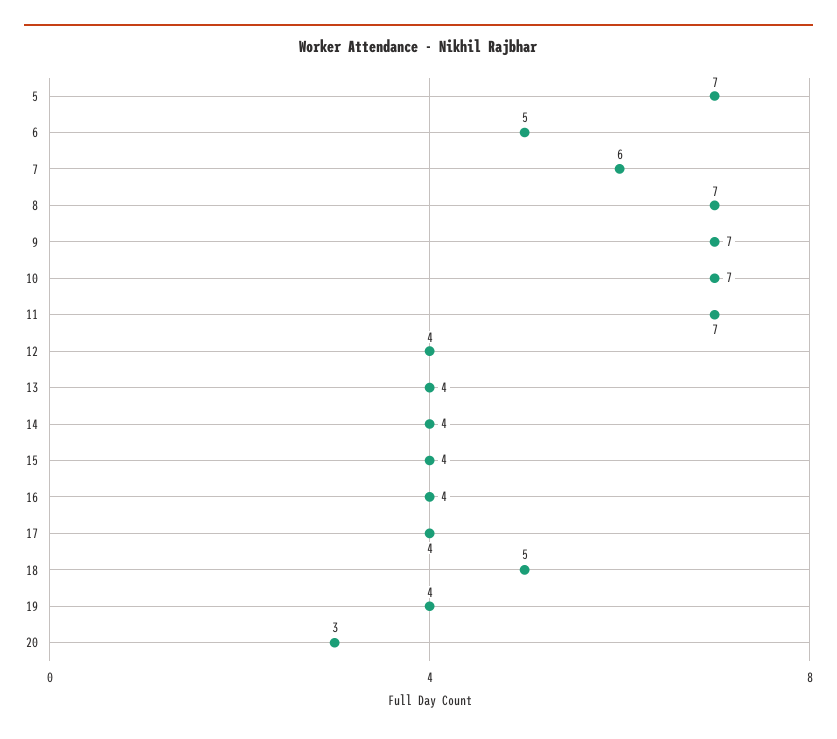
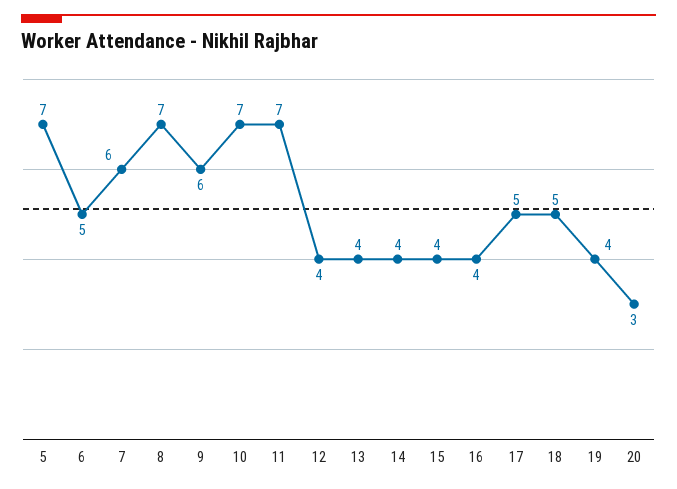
  {
    "5": 7,
    "6": 5,
    "7": 6,
    "8": 7,
-   "9": 7,
+   "9": 6,
    "10": 7,
    "11": 7,
    "12": 4,
    "13": 4,
    "14": 4,
    "15": 4,
    "16": 4,
-   "17": 4,
+   "17": 5,
    "18": 5,
    "19": 4,
    "20": 3
  }

